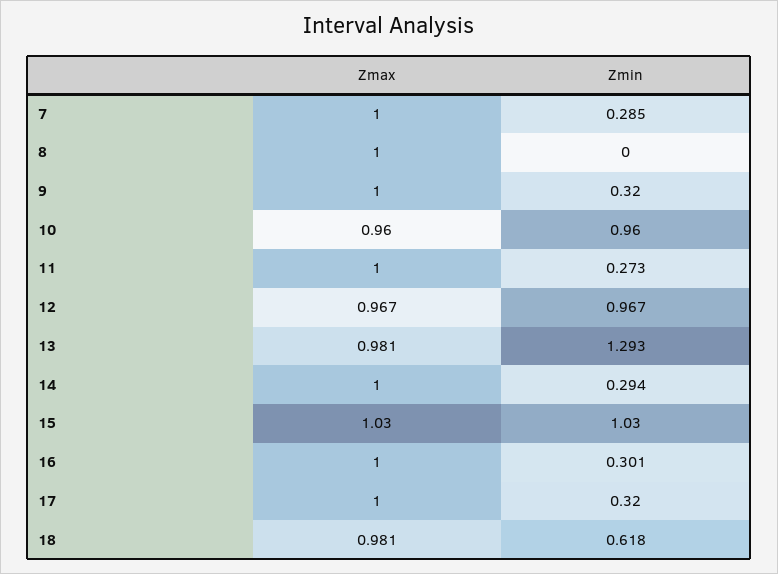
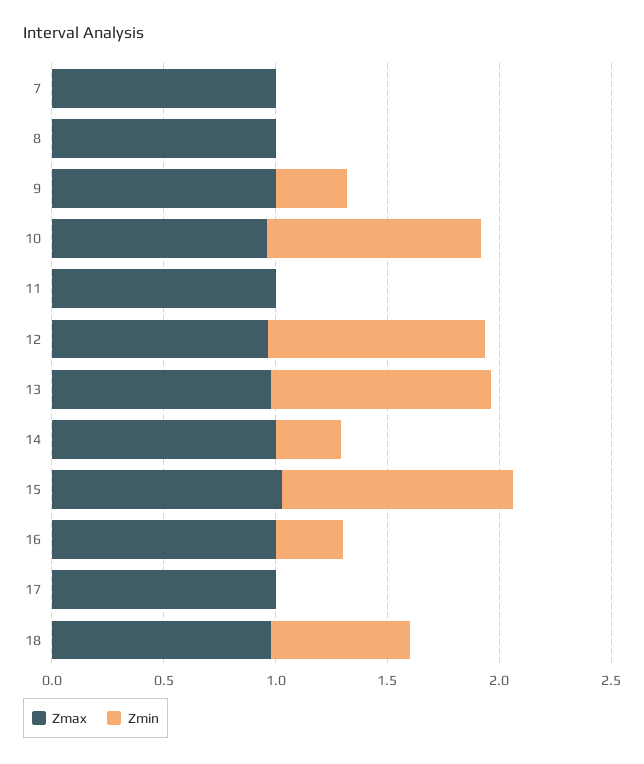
  {
    "Zmax": {
      "7": 1,
      "8": 1,
      "9": 1,
      "10": 0.96,
      "11": 1,
      "12": 0.967,
      "13": 0.981,
      "14": 1,
      "15": 1.03,
      "16": 1,
      "17": 1,
      "18": 0.981
    },
    "Zmin": {
-     "7": 0.285,
+     "7": 0,
      "8": 0,
      "9": 0.32,
      "10": 0.96,
-     "11": 0.273,
+     "11": 0,
      "12": 0.967,
-     "13": 1.293,
+     "13": 1,
      "14": 0.294,
      "15": 1.03,
      "16": 0.301,
-     "17": 0.32,
+     "17": 0,
      "18": 0.618
    }
  }

